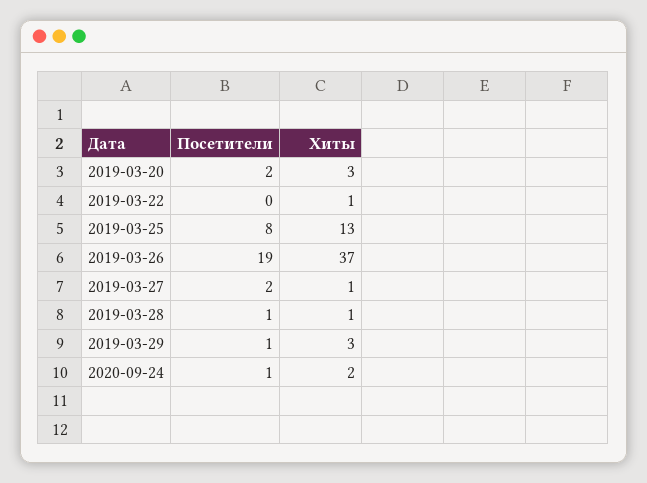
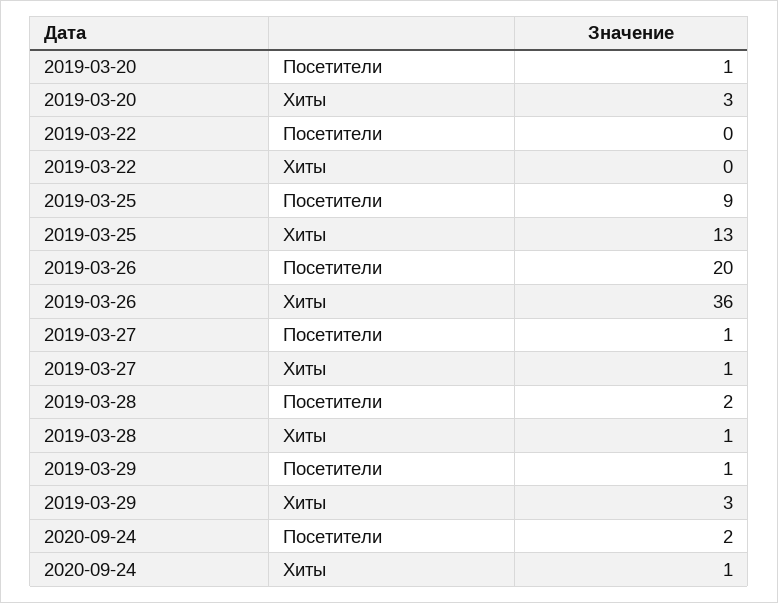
  {
    "Посетители": {
-     "2019-03-20": 2,
+     "2019-03-20": 1,
      "2019-03-22": 0,
-     "2019-03-25": 8,
+     "2019-03-25": 9,
-     "2019-03-26": 19,
+     "2019-03-26": 20,
-     "2019-03-27": 2,
+     "2019-03-27": 1,
-     "2019-03-28": 1,
+     "2019-03-28": 2,
      "2019-03-29": 1,
-     "2020-09-24": 1
+     "2020-09-24": 2
    },
    "Хиты": {
      "2019-03-20": 3,
-     "2019-03-22": 1,
+     "2019-03-22": 0,
      "2019-03-25": 13,
-     "2019-03-26": 37,
+     "2019-03-26": 36,
      "2019-03-27": 1,
      "2019-03-28": 1,
      "2019-03-29": 3,
-     "2020-09-24": 2
+     "2020-09-24": 1
    }
  }

